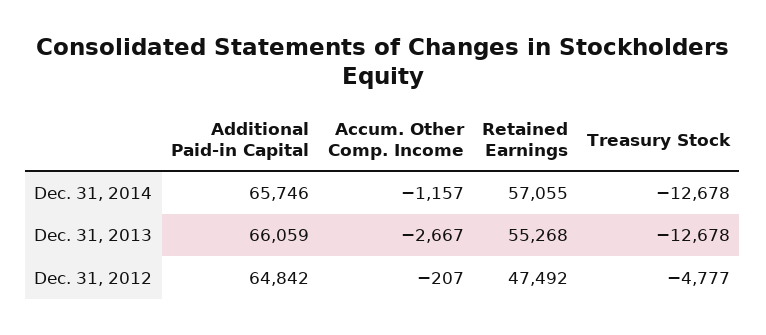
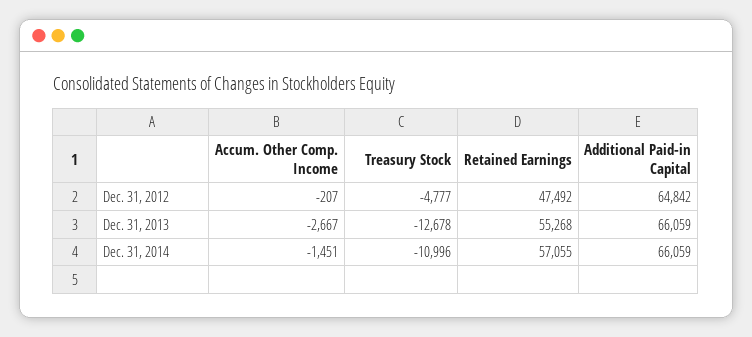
  {
    "Additional Paid-in Capital": {
-     "Dec. 31, 2014": 65746,
+     "Dec. 31, 2014": 66059,
      "Dec. 31, 2013": 66059,
      "Dec. 31, 2012": 64842
    },
    "Accum. Other Comp. Income": {
-     "Dec. 31, 2014": -1157,
+     "Dec. 31, 2014": -1451,
      "Dec. 31, 2013": -2667,
      "Dec. 31, 2012": -207
    },
    "Retained Earnings": {
      "Dec. 31, 2014": 57055,
      "Dec. 31, 2013": 55268,
      "Dec. 31, 2012": 47492
    },
    "Treasury Stock": {
-     "Dec. 31, 2014": -12678,
+     "Dec. 31, 2014": -10996,
      "Dec. 31, 2013": -12678,
      "Dec. 31, 2012": -4777
    }
  }

